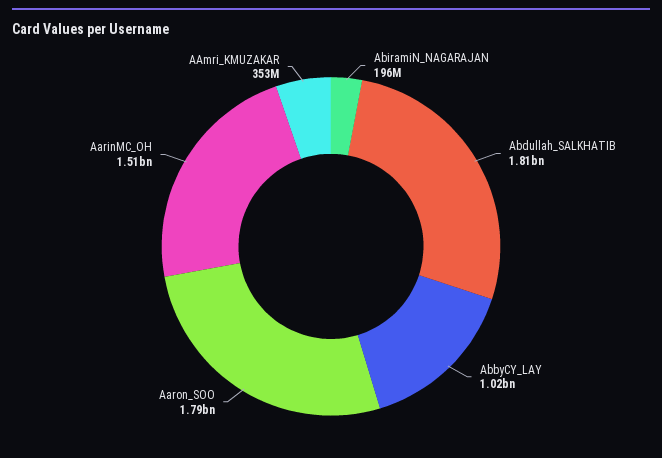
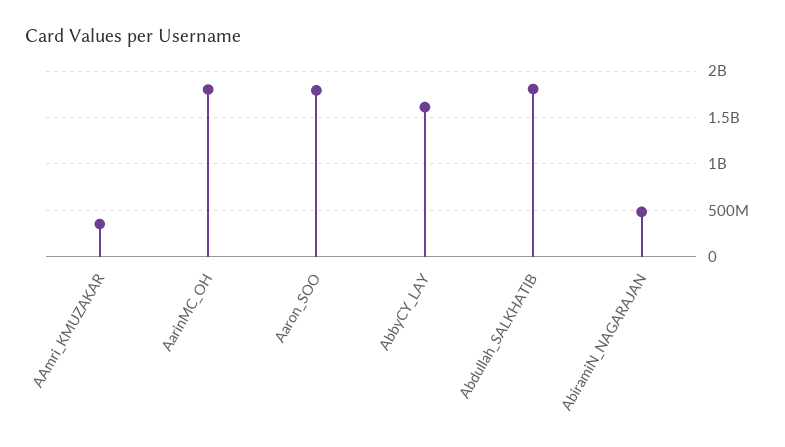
  {
-   "AbiramiN_NAGARAJAN": 196000000,
+   "AbiramiN_NAGARAJAN": 500000000,
    "Abdullah_SALKHATIB": 1810000000,
-   "AbbyCY_LAY": 1020000000,
+   "AbbyCY_LAY": 1600000000,
    "Aaron_SOO": 1790000000,
-   "AarinMC_OH": 1510000000,
+   "AarinMC_OH": 1800000000,
    "AAmri_KMUZAKAR": 353000000
  }

